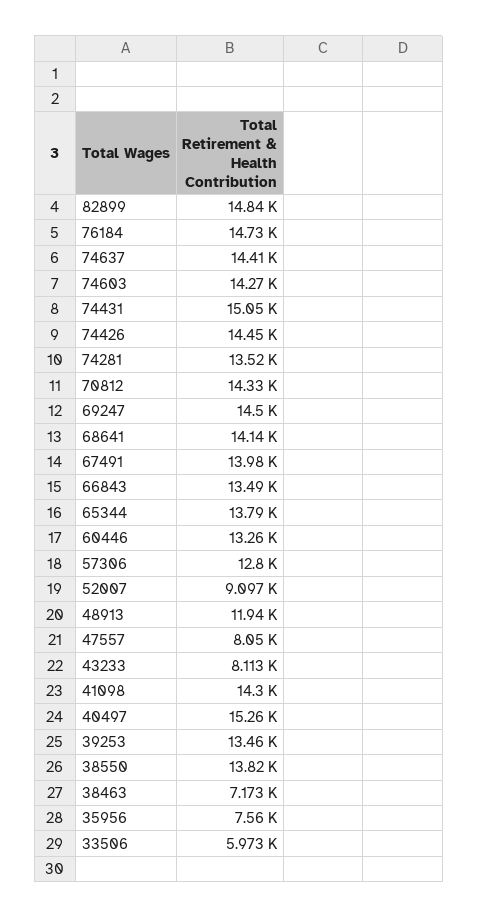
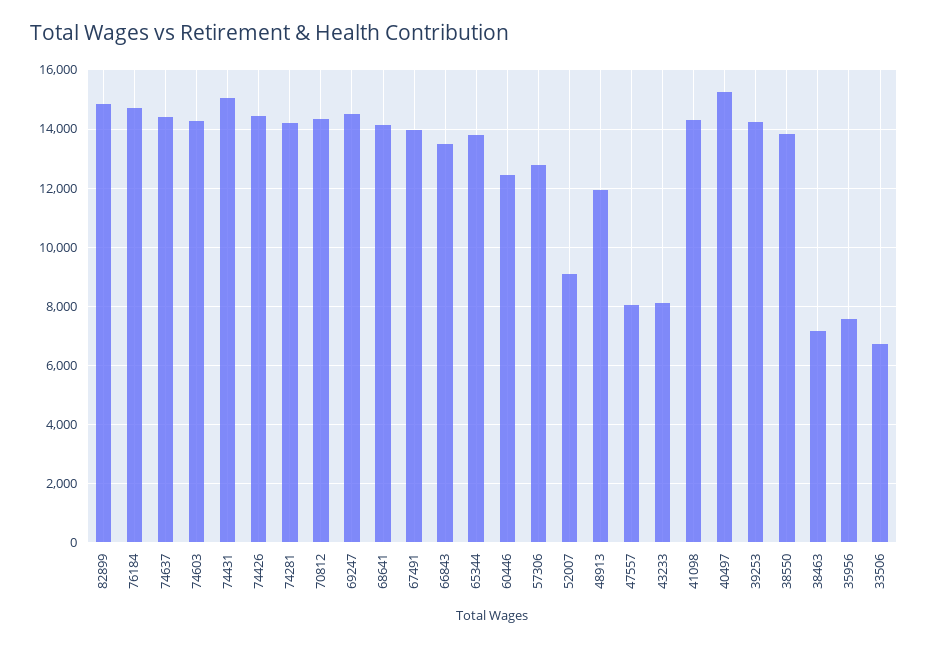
  {
    "82899": 14840,
    "76184": 14730,
    "74637": 14410,
    "74603": 14270,
    "74431": 15050,
    "74426": 14450,
-   "74281": 13520,
+   "74281": 14250,
    "70812": 14330,
    "69247": 14500,
    "68641": 14140,
    "67491": 13980,
    "66843": 13490,
    "65344": 13790,
-   "60446": 13260,
+   "60446": 12500,
    "57306": 12800,
    "52007": 9097,
    "48913": 11940,
    "47557": 8050,
    "43233": 8113,
    "41098": 14300,
    "40497": 15260,
-   "39253": 13460,
+   "39253": 14250,
    "38550": 13820,
    "38463": 7173,
    "35956": 7560,
-   "33506": 5973
+   "33506": 6750
  }

